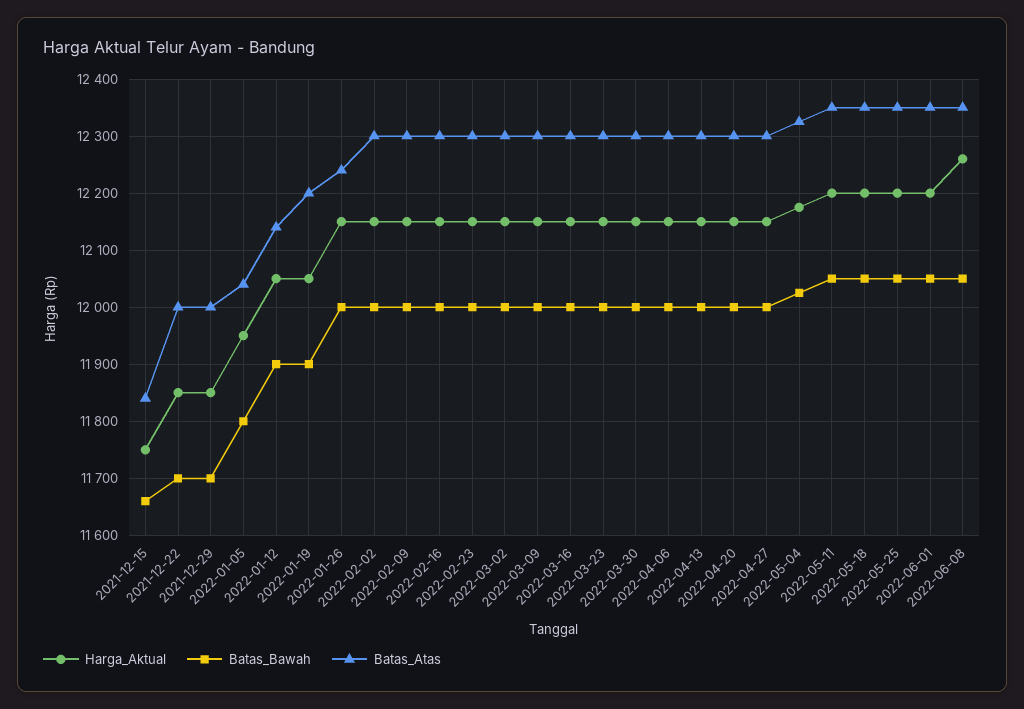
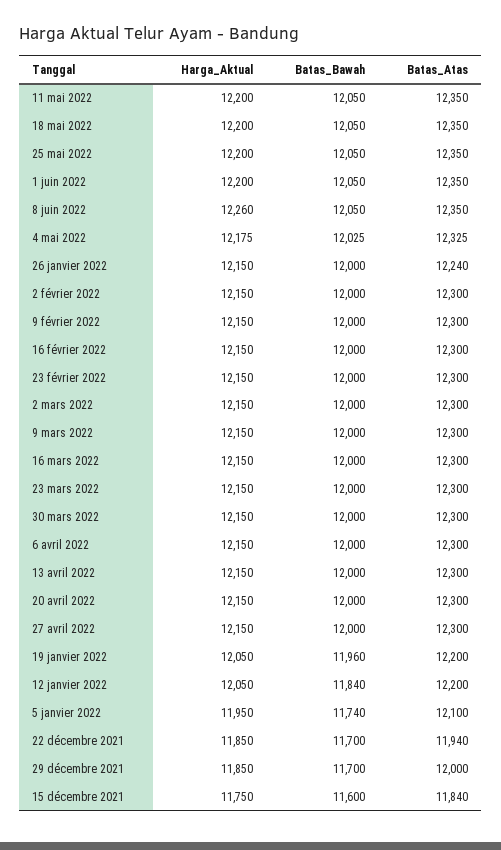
  {
    "Harga_Aktual": {
      "2021-12-15": 11750,
      "2021-12-22": 11850,
      "2021-12-29": 11850,
      "2022-01-05": 11950,
      "2022-01-12": 12050,
      "2022-01-19": 12050,
      "2022-01-26": 12150,
      "2022-02-02": 12150,
      "2022-02-09": 12150,
      "2022-02-16": 12150,
      "2022-02-23": 12150,
      "2022-03-02": 12150,
      "2022-03-09": 12150,
      "2022-03-16": 12150,
      "2022-03-23": 12150,
      "2022-03-30": 12150,
      "2022-04-06": 12150,
      "2022-04-13": 12150,
      "2022-04-20": 12150,
      "2022-04-27": 12150,
      "2022-05-04": 12175,
      "2022-05-11": 12200,
      "2022-05-18": 12200,
      "2022-05-25": 12200,
      "2022-06-01": 12200,
      "2022-06-08": 12260
    },
    "Batas_Bawah": {
-     "2021-12-15": 11660,
+     "2021-12-15": 11600,
      "2021-12-22": 11700,
      "2021-12-29": 11700,
-     "2022-01-05": 11800,
+     "2022-01-05": 11740,
-     "2022-01-12": 11900,
+     "2022-01-12": 11840,
-     "2022-01-19": 11900,
+     "2022-01-19": 11960,
      "2022-01-26": 12000,
      "2022-02-02": 12000,
      "2022-02-09": 12000,
      "2022-02-16": 12000,
      "2022-02-23": 12000,
      "2022-03-02": 12000,
      "2022-03-09": 12000,
      "2022-03-16": 12000,
      "2022-03-23": 12000,
      "2022-03-30": 12000,
      "2022-04-06": 12000,
      "2022-04-13": 12000,
      "2022-04-20": 12000,
      "2022-04-27": 12000,
      "2022-05-04": 12025,
      "2022-05-11": 12050,
      "2022-05-18": 12050,
      "2022-05-25": 12050,
      "2022-06-01": 12050,
      "2022-06-08": 12050
    },
    "Batas_Atas": {
      "2021-12-15": 11840,
-     "2021-12-22": 12000,
+     "2021-12-22": 11940,
      "2021-12-29": 12000,
-     "2022-01-05": 12040,
+     "2022-01-05": 12100,
-     "2022-01-12": 12140,
+     "2022-01-12": 12200,
      "2022-01-19": 12200,
      "2022-01-26": 12240,
      "2022-02-02": 12300,
      "2022-02-09": 12300,
      "2022-02-16": 12300,
      "2022-02-23": 12300,
      "2022-03-02": 12300,
      "2022-03-09": 12300,
      "2022-03-16": 12300,
      "2022-03-23": 12300,
      "2022-03-30": 12300,
      "2022-04-06": 12300,
      "2022-04-13": 12300,
      "2022-04-20": 12300,
      "2022-04-27": 12300,
      "2022-05-04": 12325,
      "2022-05-11": 12350,
      "2022-05-18": 12350,
      "2022-05-25": 12350,
      "2022-06-01": 12350,
      "2022-06-08": 12350
    }
  }

